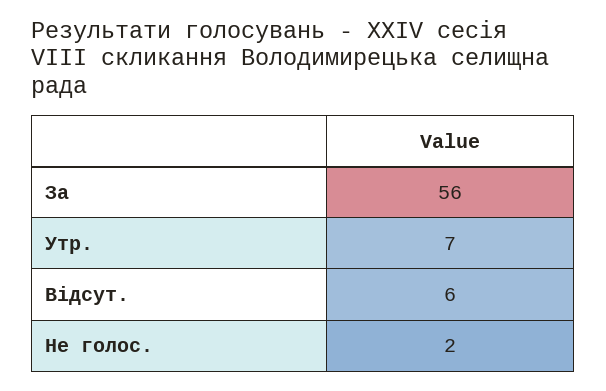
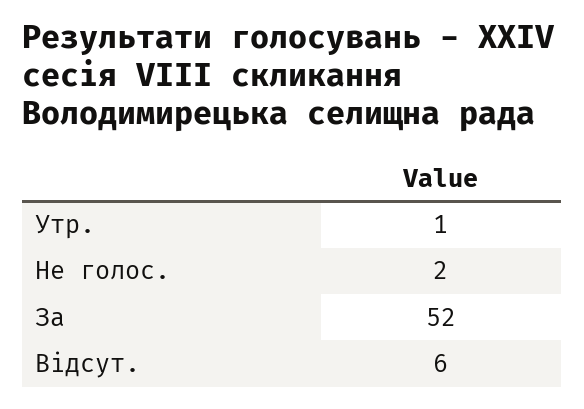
  {
-   "За": 56,
+   "За": 52,
-   "Утр.": 7,
+   "Утр.": 1,
    "Відсут.": 6,
    "Не голос.": 2
  }

